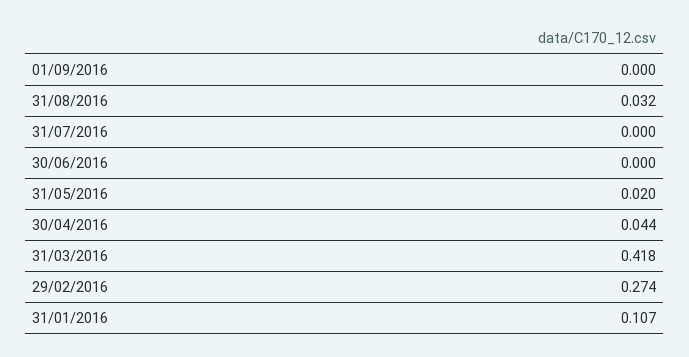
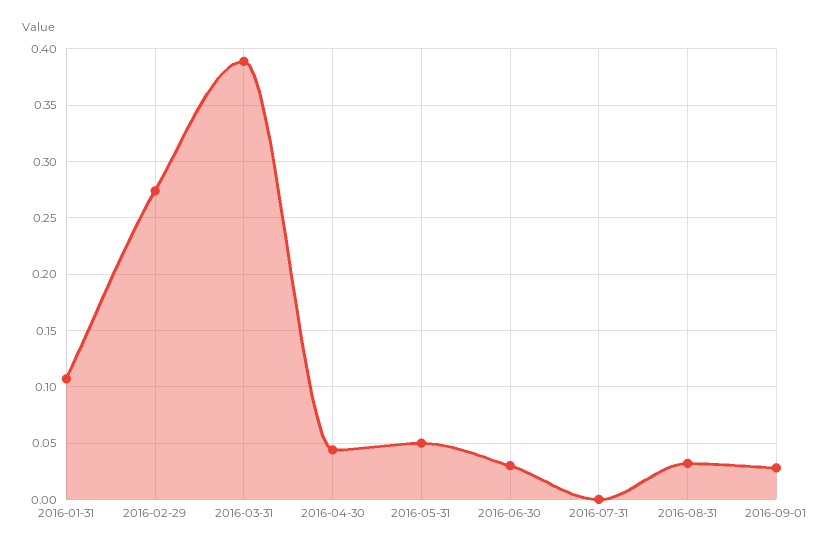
  {
-   "01/09/2016": 0,
+   "01/09/2016": 0.03,
    "31/08/2016": 0.032,
    "31/07/2016": 0,
-   "30/06/2016": 0,
+   "30/06/2016": 0.03,
-   "31/05/2016": 0.02,
+   "31/05/2016": 0.05,
    "30/04/2016": 0.044,
-   "31/03/2016": 0.418,
+   "31/03/2016": 0.39,
    "29/02/2016": 0.274,
    "31/01/2016": 0.107
  }

